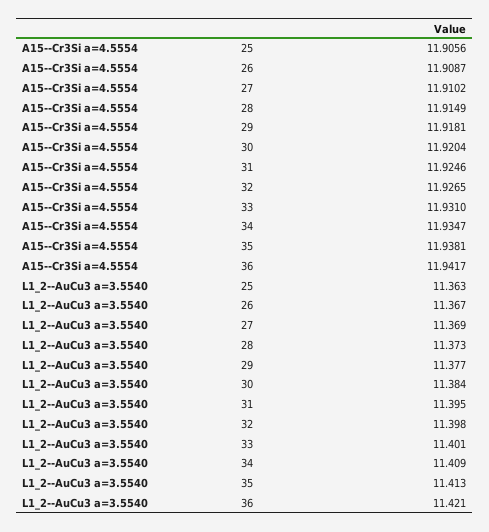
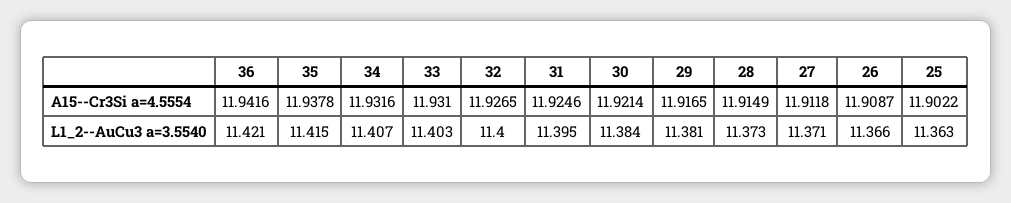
  {
    "A15--Cr3Si a=4.5554": {
-     "25": 11.9056,
+     "25": 11.9022,
      "26": 11.9087,
-     "27": 11.9102,
+     "27": 11.9118,
      "28": 11.9149,
-     "29": 11.9181,
+     "29": 11.9165,
-     "30": 11.9204,
+     "30": 11.9214,
      "31": 11.9246,
      "32": 11.9265,
      "33": 11.931,
-     "34": 11.9347,
+     "34": 11.9316,
-     "35": 11.9381,
+     "35": 11.9378,
-     "36": 11.9417
+     "36": 11.9416
    },
    "L1_2--AuCu3 a=3.5540": {
      "25": 11.363,
-     "26": 11.367,
+     "26": 11.366,
-     "27": 11.369,
+     "27": 11.371,
      "28": 11.373,
-     "29": 11.377,
+     "29": 11.381,
      "30": 11.384,
      "31": 11.395,
-     "32": 11.398,
+     "32": 11.4,
-     "33": 11.401,
+     "33": 11.403,
-     "34": 11.409,
+     "34": 11.407,
-     "35": 11.413,
+     "35": 11.415,
      "36": 11.421
    }
  }

